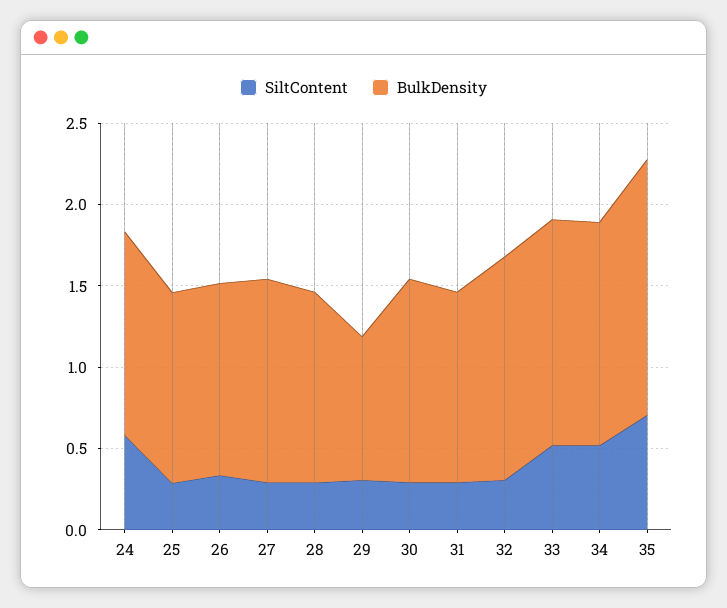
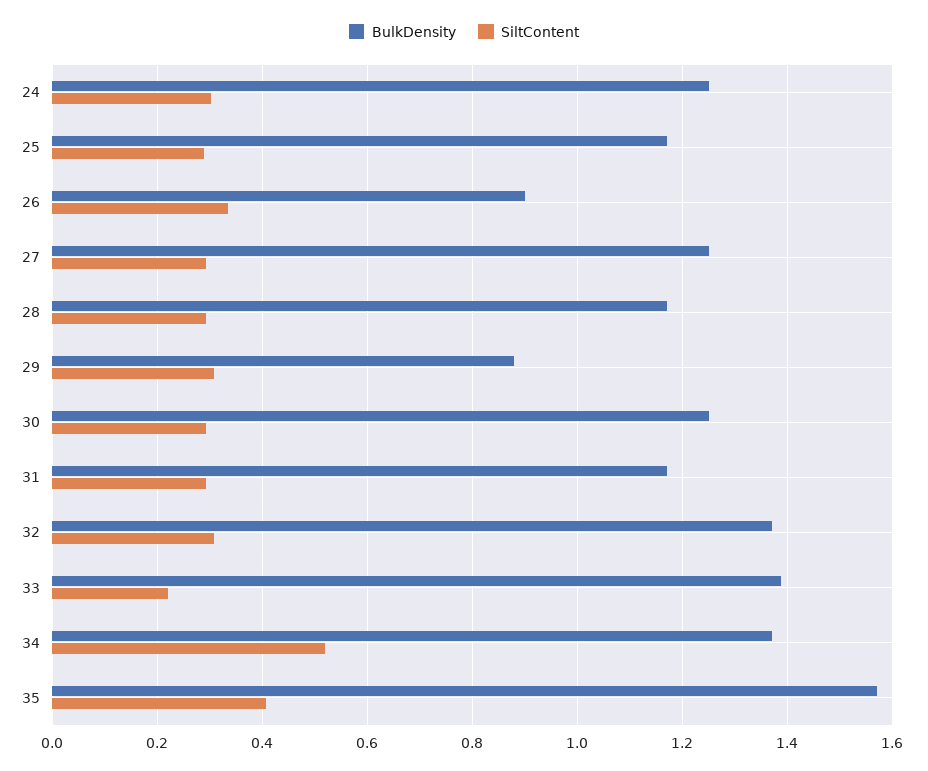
  {
    "SiltContent": {
-     "24": 0.6,
+     "24": 0.3,
      "25": 0.28,
      "26": 0.34,
      "27": 0.3,
      "28": 0.3,
      "29": 0.3,
      "30": 0.3,
      "31": 0.3,
      "32": 0.3,
-     "33": 0.5,
+     "33": 0.22,
      "34": 0.52,
-     "35": 0.7
+     "35": 0.4
    },
    "BulkDensity": {
      "24": 1.26,
      "25": 1.18,
-     "26": 1.2,
+     "26": 0.9,
      "27": 1.26,
      "28": 1.18,
      "29": 0.88,
      "30": 1.26,
      "31": 1.18,
      "32": 1.38,
      "33": 1.38,
      "34": 1.38,
      "35": 1.58
    }
  }

